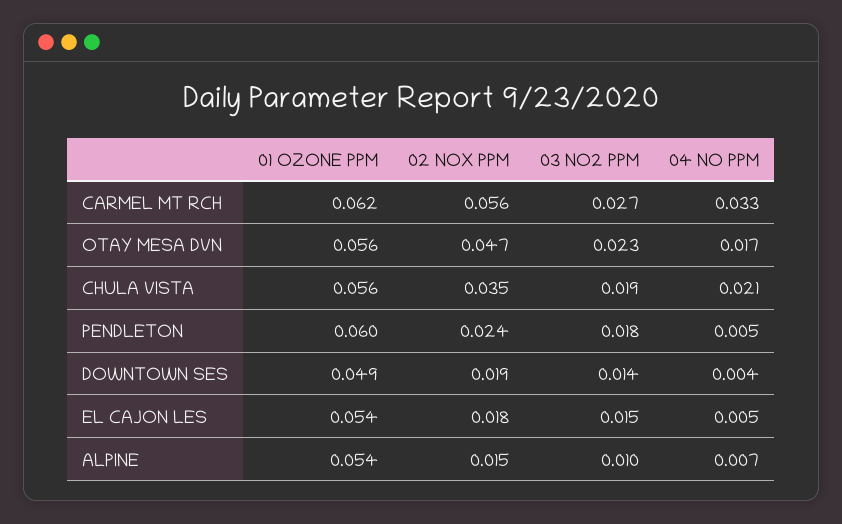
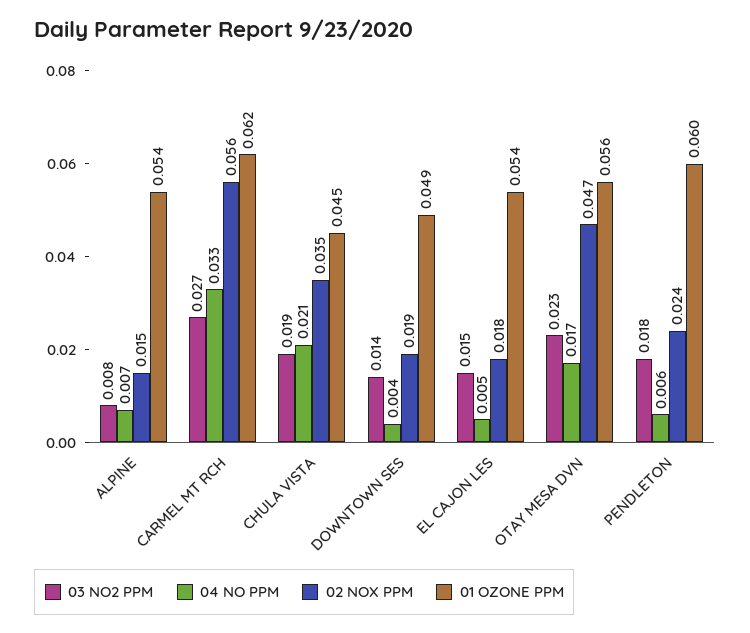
  {
    "01 OZONE PPM": {
      "CARMEL MT RCH": 0.062,
      "OTAY MESA DVN": 0.056,
-     "CHULA VISTA": 0.056,
+     "CHULA VISTA": 0.045,
      "PENDLETON": 0.06,
      "DOWNTOWN SES": 0.049,
      "EL CAJON LES": 0.054,
      "ALPINE": 0.054
    },
    "02 NOX PPM": {
      "CARMEL MT RCH": 0.056,
      "OTAY MESA DVN": 0.047,
      "CHULA VISTA": 0.035,
      "PENDLETON": 0.024,
      "DOWNTOWN SES": 0.019,
      "EL CAJON LES": 0.018,
      "ALPINE": 0.015
    },
    "03 NO2 PPM": {
      "CARMEL MT RCH": 0.027,
      "OTAY MESA DVN": 0.023,
      "CHULA VISTA": 0.019,
      "PENDLETON": 0.018,
      "DOWNTOWN SES": 0.014,
      "EL CAJON LES": 0.015,
-     "ALPINE": 0.01
+     "ALPINE": 0.008
    },
    "04 NO PPM": {
      "CARMEL MT RCH": 0.033,
      "OTAY MESA DVN": 0.017,
      "CHULA VISTA": 0.021,
-     "PENDLETON": 0.005,
+     "PENDLETON": 0.006,
      "DOWNTOWN SES": 0.004,
      "EL CAJON LES": 0.005,
      "ALPINE": 0.007
    }
  }

